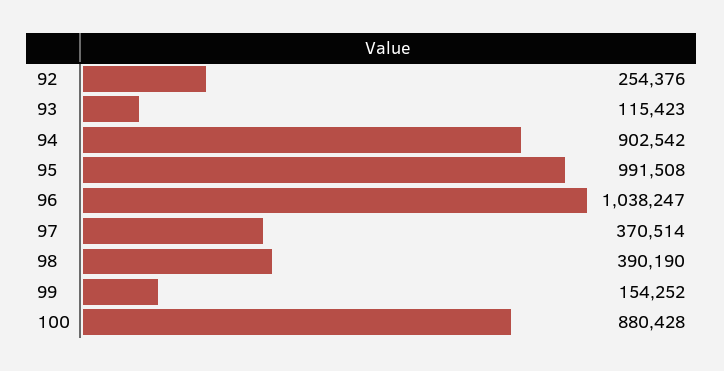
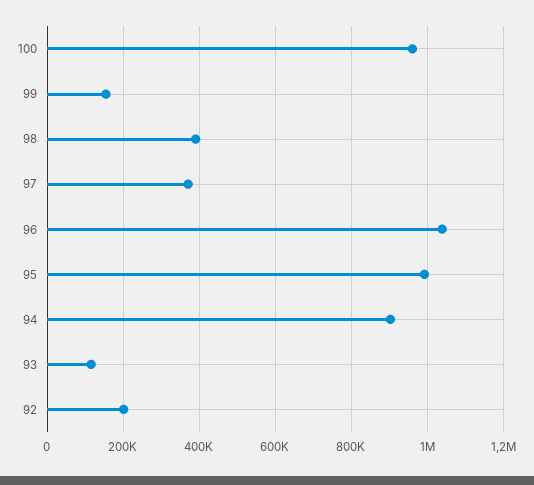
  {
-   "92": 254376,
+   "92": 200000,
    "93": 115423,
    "94": 902542,
    "95": 991508,
    "96": 1038247,
    "97": 370514,
    "98": 390190,
    "99": 154252,
-   "100": 880428
+   "100": 960000
  }

